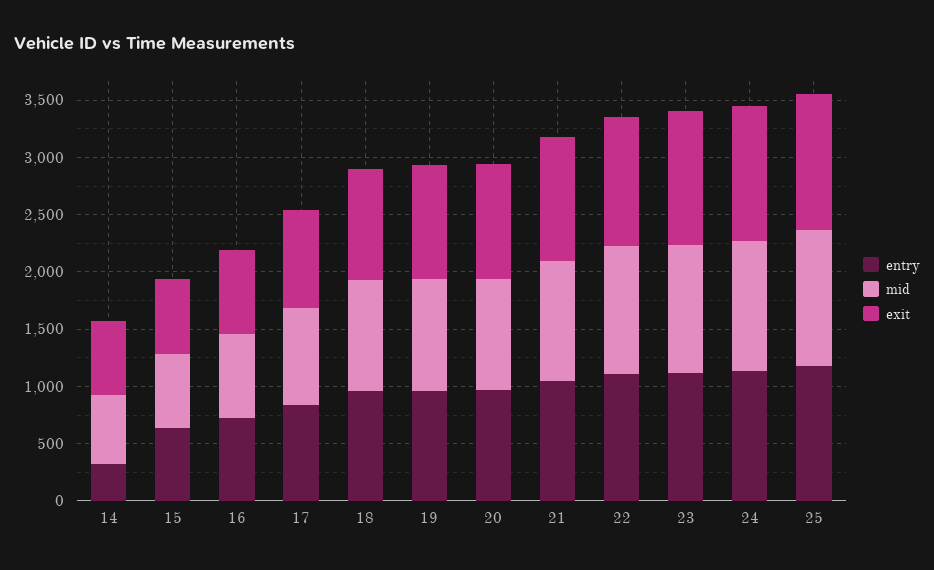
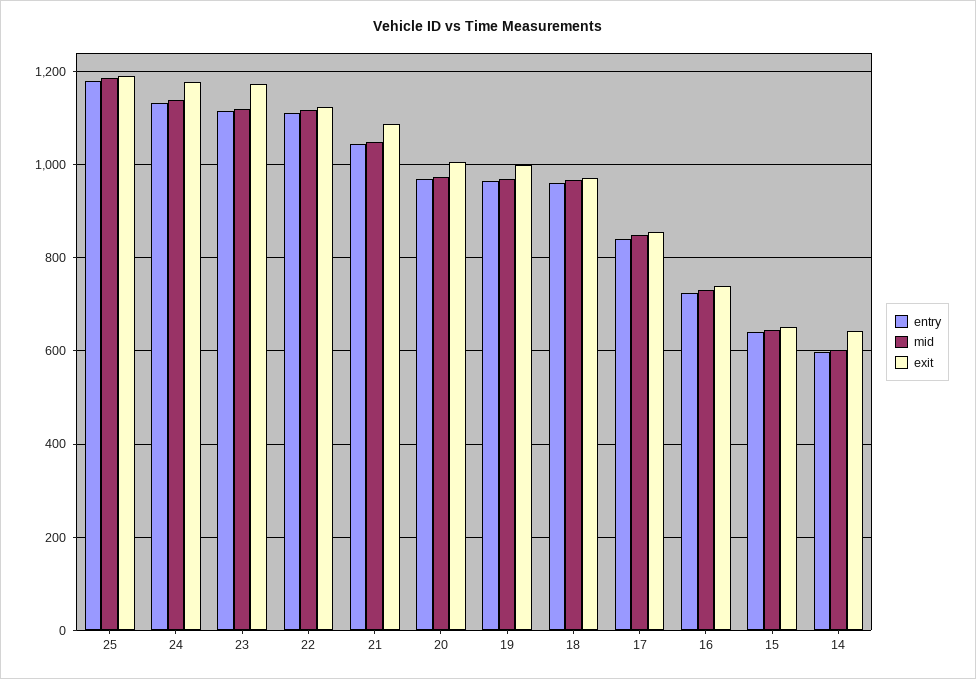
  {
    "entry": {
-     "14": 300,
+     "14": 600,
      "15": 640,
      "16": 720,
      "17": 840,
      "18": 960,
      "19": 960,
      "20": 960,
      "21": 1040,
      "22": 1120,
      "23": 1120,
      "24": 1140,
      "25": 1180
    },
    "mid": {
      "14": 600,
      "15": 640,
      "16": 740,
      "17": 840,
      "18": 960,
      "19": 980,
      "20": 980,
      "21": 1040,
      "22": 1120,
      "23": 1120,
      "24": 1140,
      "25": 1180
    },
    "exit": {
      "14": 640,
      "15": 660,
      "16": 740,
      "17": 860,
      "18": 980,
      "19": 1000,
      "20": 1000,
      "21": 1080,
      "22": 1120,
      "23": 1180,
      "24": 1180,
      "25": 1200
    }
  }

